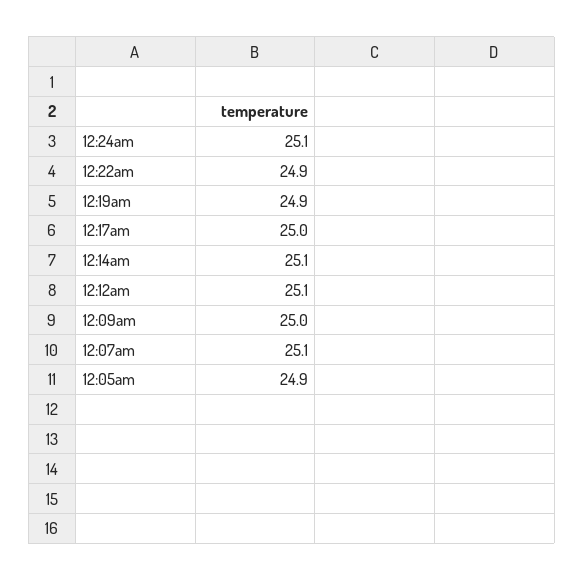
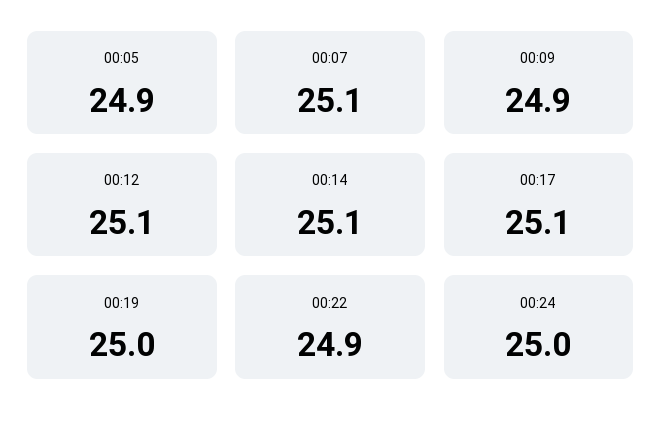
  {
-   "12:24am": 25.1,
+   "12:24am": 25,
    "12:22am": 24.9,
-   "12:19am": 24.9,
+   "12:19am": 25,
-   "12:17am": 25,
+   "12:17am": 25.1,
    "12:14am": 25.1,
    "12:12am": 25.1,
-   "12:09am": 25,
+   "12:09am": 24.9,
    "12:07am": 25.1,
    "12:05am": 24.9
  }

